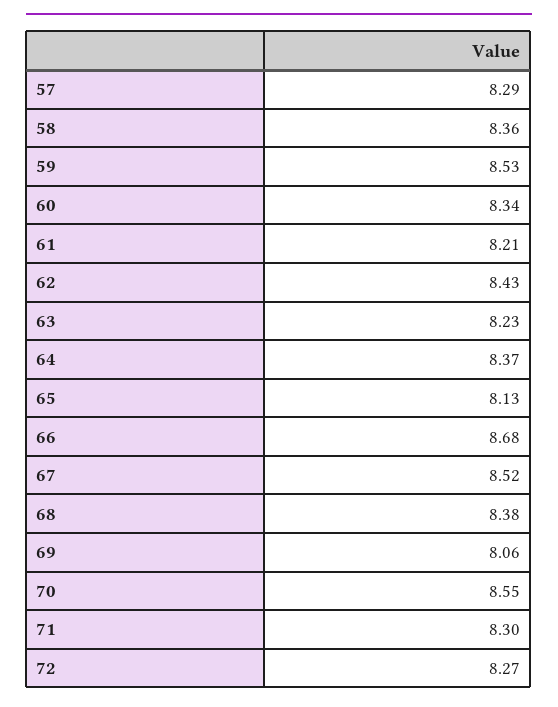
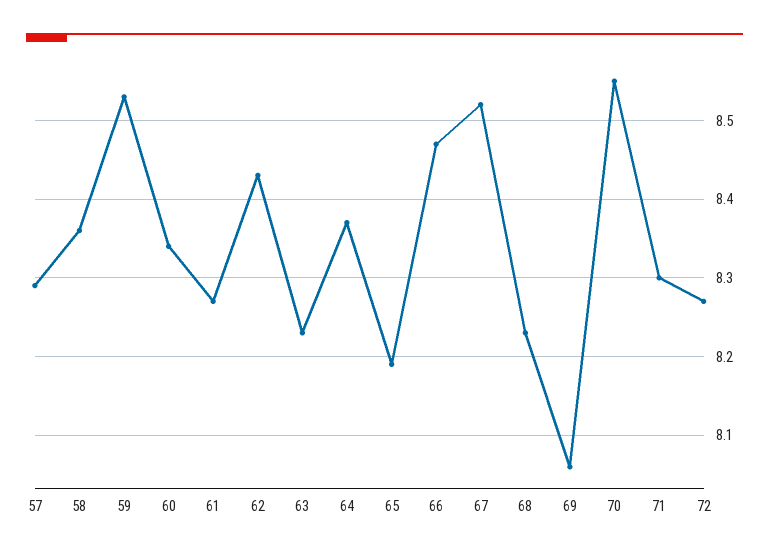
  {
    "57": 8.29,
    "58": 8.36,
    "59": 8.53,
    "60": 8.34,
-   "61": 8.21,
+   "61": 8.27,
    "62": 8.43,
    "63": 8.23,
    "64": 8.37,
-   "65": 8.13,
+   "65": 8.19,
-   "66": 8.68,
+   "66": 8.47,
    "67": 8.52,
-   "68": 8.38,
+   "68": 8.23,
    "69": 8.06,
    "70": 8.55,
    "71": 8.3,
    "72": 8.27
  }

